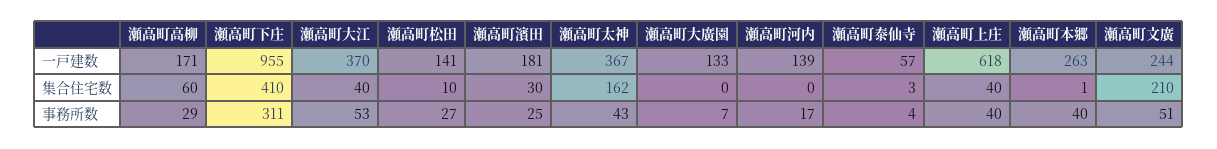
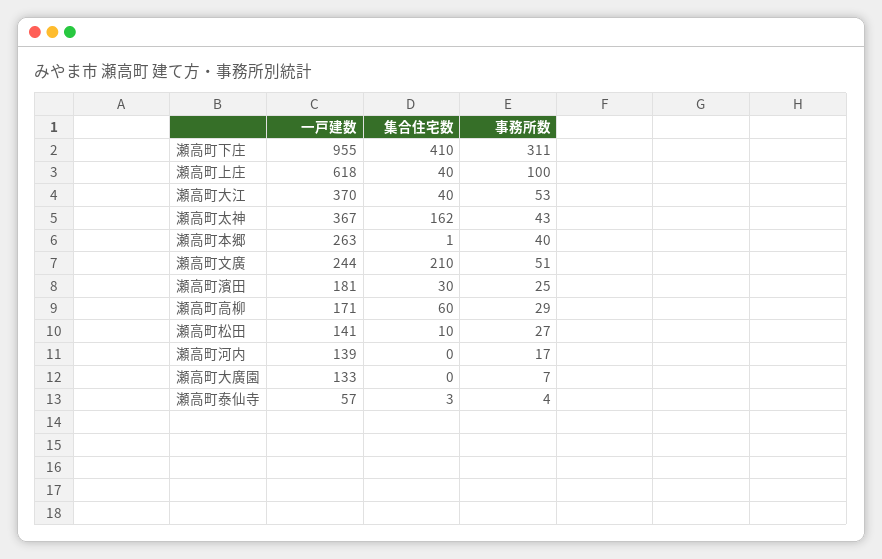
  {
    "瀬高町高柳": {
      "一戸建数": 171,
      "集合住宅数": 60,
      "事務所数": 29
    },
    "瀬高町下庄": {
      "一戸建数": 955,
      "集合住宅数": 410,
      "事務所数": 311
    },
    "瀬高町大江": {
      "一戸建数": 370,
      "集合住宅数": 40,
      "事務所数": 53
    },
    "瀬高町松田": {
      "一戸建数": 141,
      "集合住宅数": 10,
      "事務所数": 27
    },
    "瀬高町濱田": {
      "一戸建数": 181,
      "集合住宅数": 30,
      "事務所数": 25
    },
    "瀬高町太神": {
      "一戸建数": 367,
      "集合住宅数": 162,
      "事務所数": 43
    },
    "瀬高町大廣園": {
      "一戸建数": 133,
      "集合住宅数": 0,
      "事務所数": 7
    },
    "瀬高町河内": {
      "一戸建数": 139,
      "集合住宅数": 0,
      "事務所数": 17
    },
    "瀬高町泰仙寺": {
      "一戸建数": 57,
      "集合住宅数": 3,
      "事務所数": 4
    },
    "瀬高町上庄": {
      "一戸建数": 618,
      "集合住宅数": 40,
-     "事務所数": 40
+     "事務所数": 100
    },
    "瀬高町本郷": {
      "一戸建数": 263,
      "集合住宅数": 1,
      "事務所数": 40
    },
    "瀬高町文廣": {
      "一戸建数": 244,
      "集合住宅数": 210,
      "事務所数": 51
    }
  }

